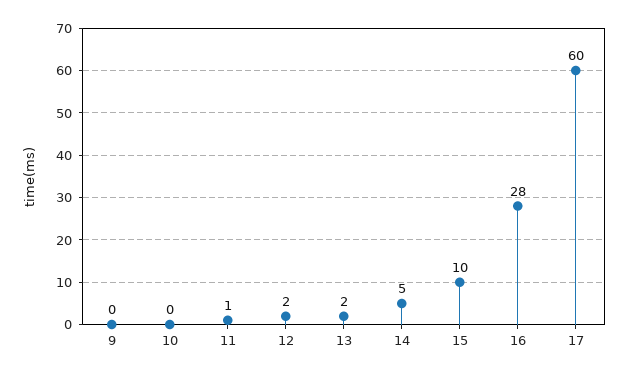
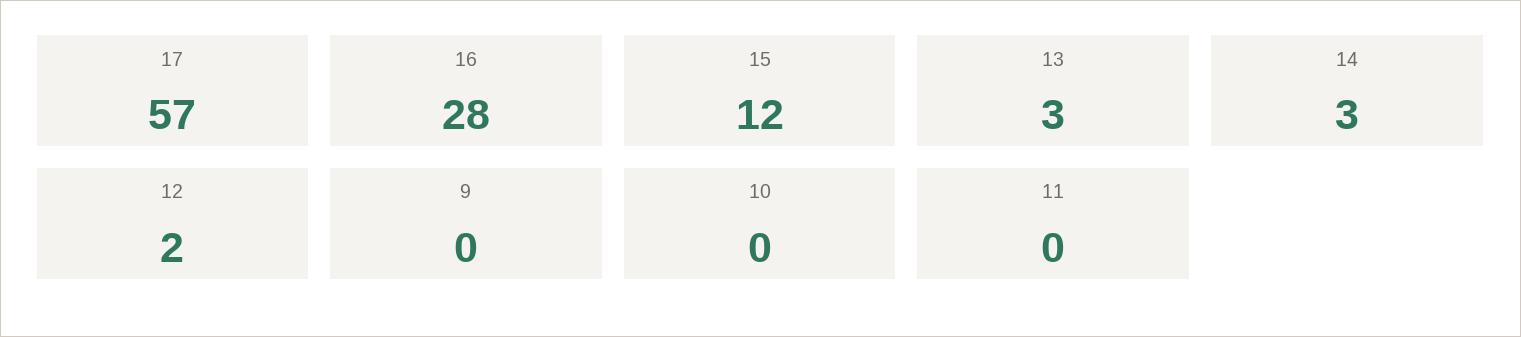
  {
    "9": 0,
    "10": 0,
-   "11": 1,
+   "11": 0,
    "12": 2,
-   "13": 2,
+   "13": 3,
-   "14": 5,
+   "14": 3,
-   "15": 10,
+   "15": 12,
    "16": 28,
-   "17": 60
+   "17": 57
  }

